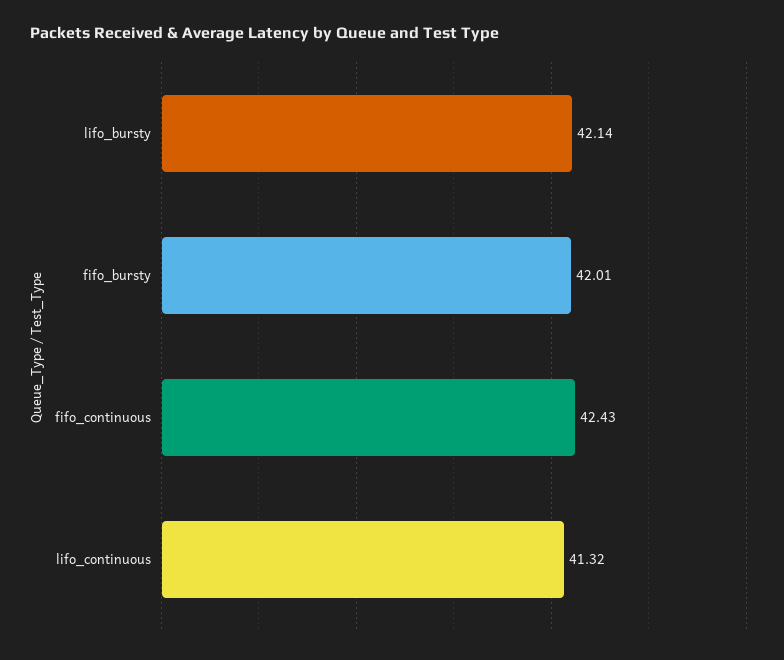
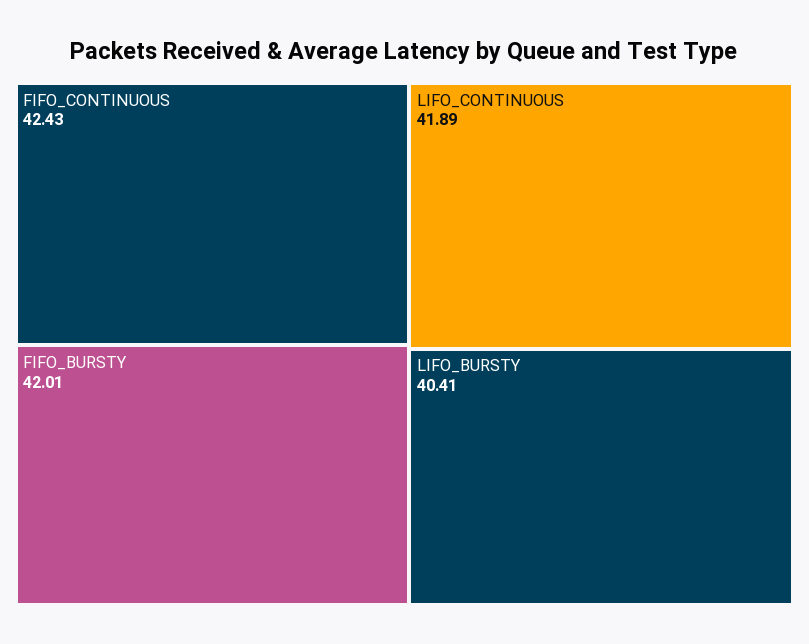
  {
-   "lifo_bursty": 42.14,
+   "lifo_bursty": 40.41,
    "fifo_bursty": 42.01,
    "fifo_continuous": 42.43,
-   "lifo_continuous": 41.32
+   "lifo_continuous": 41.89
  }

